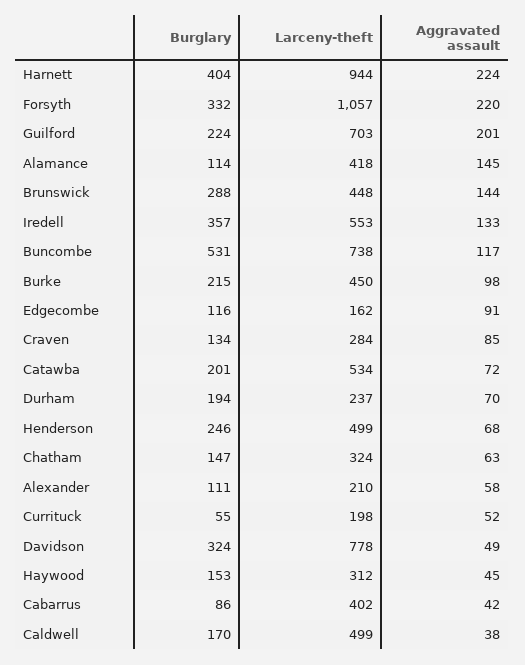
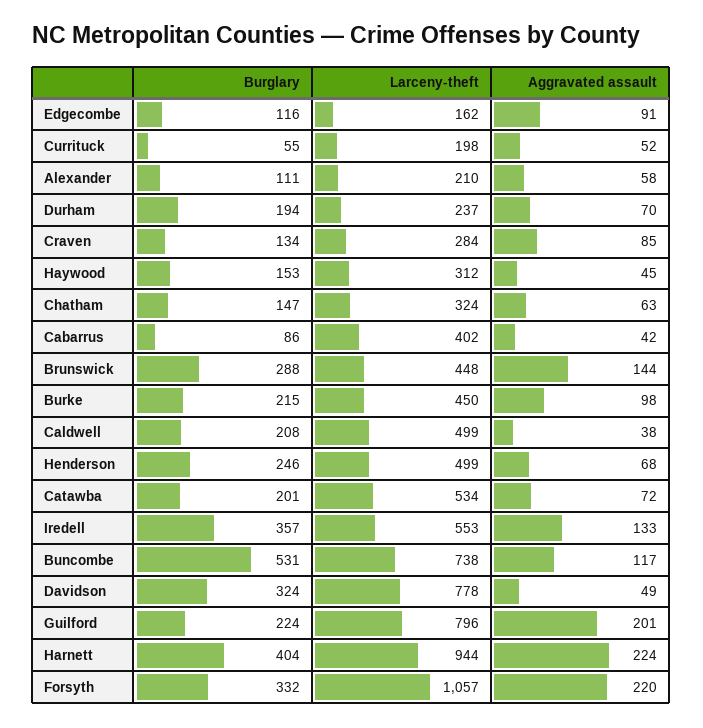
  {
    "Burglary": {
      "Harnett": 404,
      "Forsyth": 332,
      "Guilford": 224,
-     "Alamance": 114,
      "Brunswick": 288,
      "Iredell": 357,
      "Buncombe": 531,
      "Burke": 215,
      "Edgecombe": 116,
      "Craven": 134,
      "Catawba": 201,
      "Durham": 194,
      "Henderson": 246,
      "Chatham": 147,
      "Alexander": 111,
      "Currituck": 55,
      "Davidson": 324,
      "Haywood": 153,
      "Cabarrus": 86,
-     "Caldwell": 170
+     "Caldwell": 208
    },
    "Larceny-theft": {
      "Harnett": 944,
      "Forsyth": 1057,
-     "Guilford": 703,
+     "Guilford": 796,
-     "Alamance": 418,
      "Brunswick": 448,
      "Iredell": 553,
      "Buncombe": 738,
      "Burke": 450,
      "Edgecombe": 162,
      "Craven": 284,
      "Catawba": 534,
      "Durham": 237,
      "Henderson": 499,
      "Chatham": 324,
      "Alexander": 210,
      "Currituck": 198,
      "Davidson": 778,
      "Haywood": 312,
      "Cabarrus": 402,
      "Caldwell": 499
    },
    "Aggravated assault": {
      "Harnett": 224,
      "Forsyth": 220,
      "Guilford": 201,
-     "Alamance": 145,
      "Brunswick": 144,
      "Iredell": 133,
      "Buncombe": 117,
      "Burke": 98,
      "Edgecombe": 91,
      "Craven": 85,
      "Catawba": 72,
      "Durham": 70,
      "Henderson": 68,
      "Chatham": 63,
      "Alexander": 58,
      "Currituck": 52,
      "Davidson": 49,
      "Haywood": 45,
      "Cabarrus": 42,
      "Caldwell": 38
    }
  }

